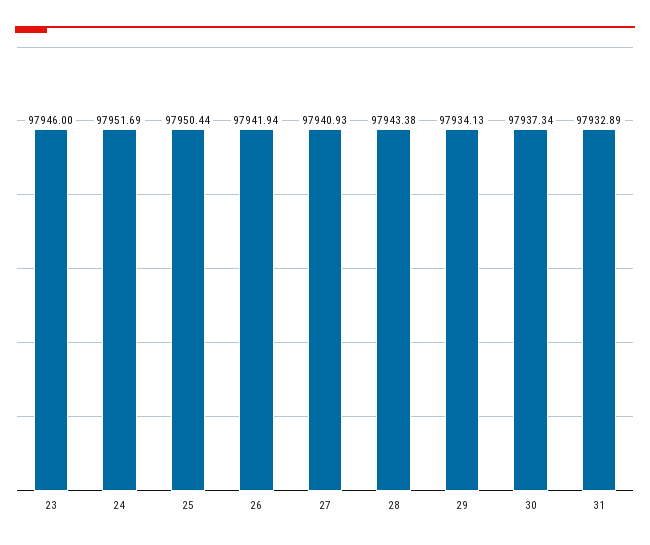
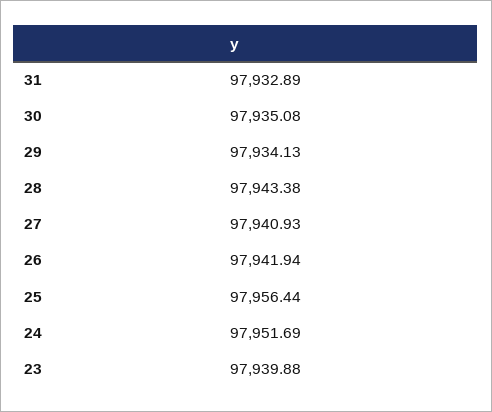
  {
-   "23": 97946,
+   "23": 97939.88,
    "24": 97951.69,
-   "25": 97950.44,
+   "25": 97956.44,
    "26": 97941.94,
    "27": 97940.93,
    "28": 97943.38,
    "29": 97934.13,
-   "30": 97937.34,
+   "30": 97935.08,
    "31": 97932.89
  }

